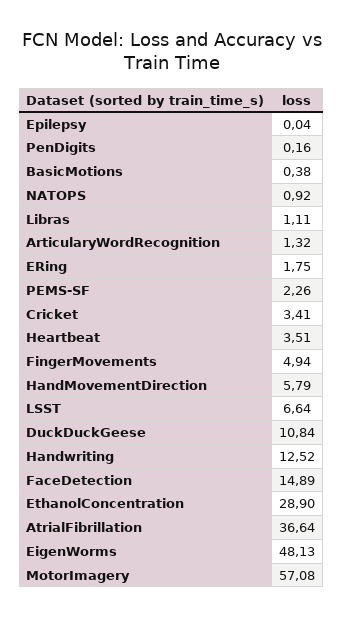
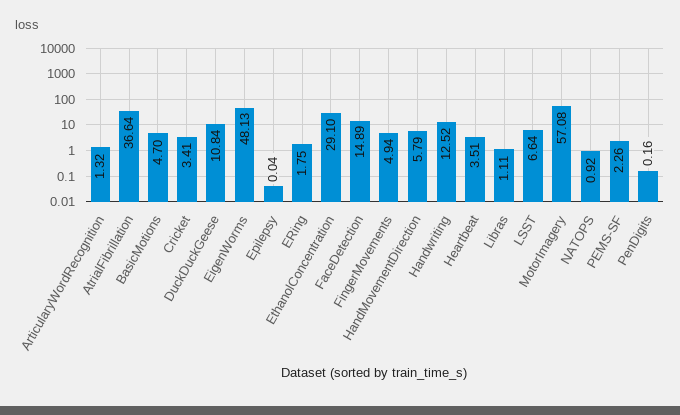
  {
    "Epilepsy": 0.04,
    "PenDigits": 0.16,
-   "BasicMotions": 0.38,
+   "BasicMotions": 4.7,
    "NATOPS": 0.92,
    "Libras": 1.11,
    "ArticularyWordRecognition": 1.32,
    "ERing": 1.75,
    "PEMS-SF": 2.26,
    "Cricket": 3.41,
    "Heartbeat": 3.51,
    "FingerMovements": 4.94,
    "HandMovementDirection": 5.79,
    "LSST": 6.64,
    "DuckDuckGeese": 10.84,
    "Handwriting": 12.52,
    "FaceDetection": 14.89,
-   "EthanolConcentration": 28.9,
+   "EthanolConcentration": 29.1,
    "AtrialFibrillation": 36.64,
    "EigenWorms": 48.13,
    "MotorImagery": 57.08
  }

